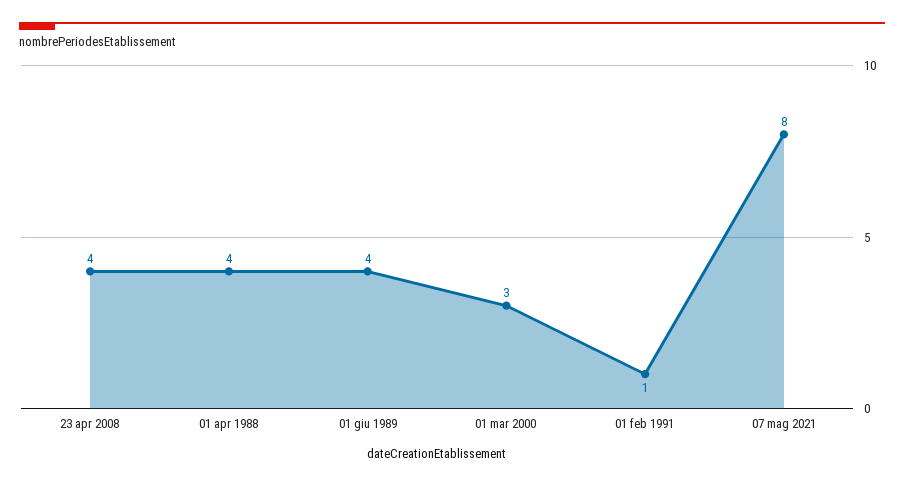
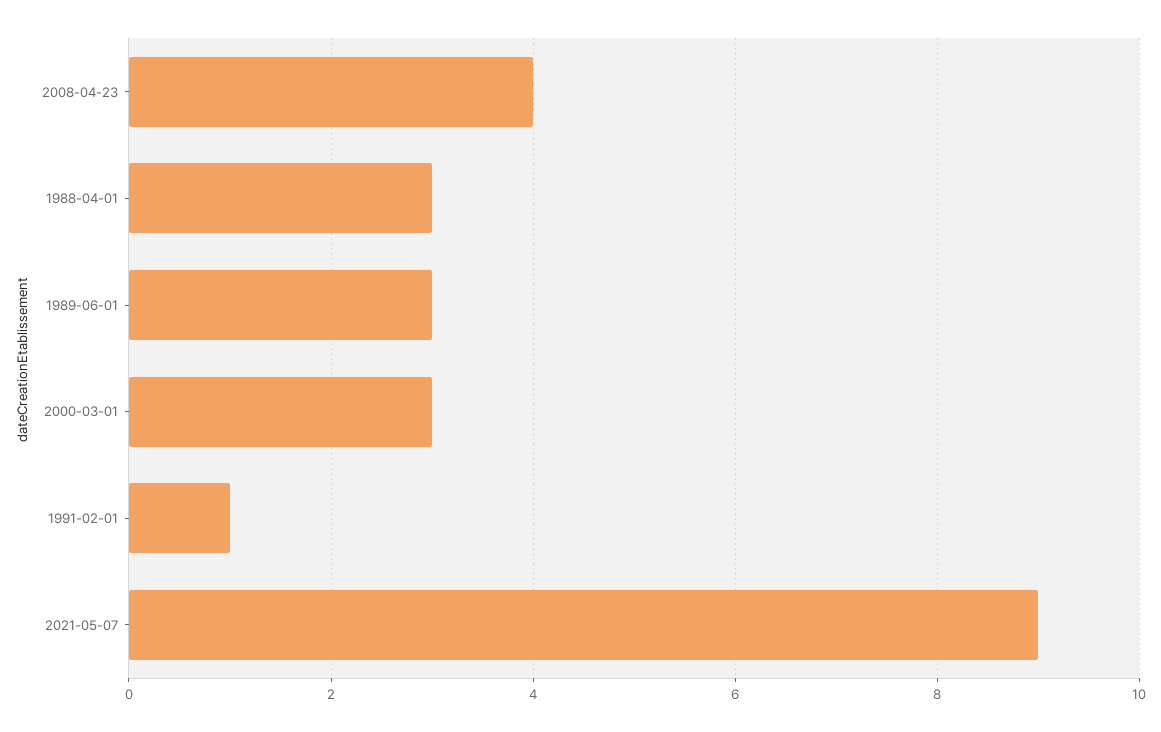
  {
    "23 apr 2008": 4,
-   "01 apr 1988": 4,
+   "01 apr 1988": 3,
-   "01 giu 1989": 4,
+   "01 giu 1989": 3,
    "01 mar 2000": 3,
    "01 feb 1991": 1,
-   "07 mag 2021": 8
+   "07 mag 2021": 9
  }

